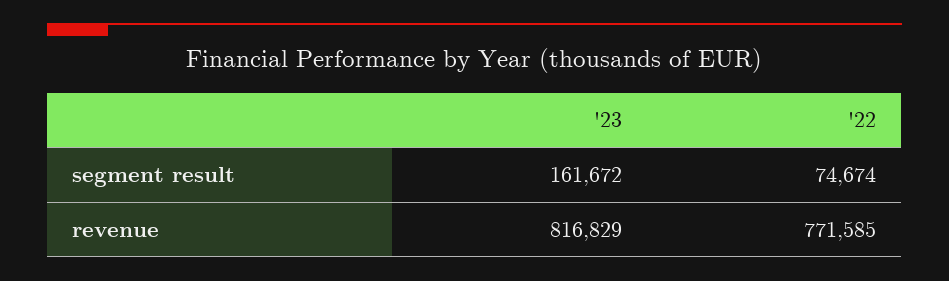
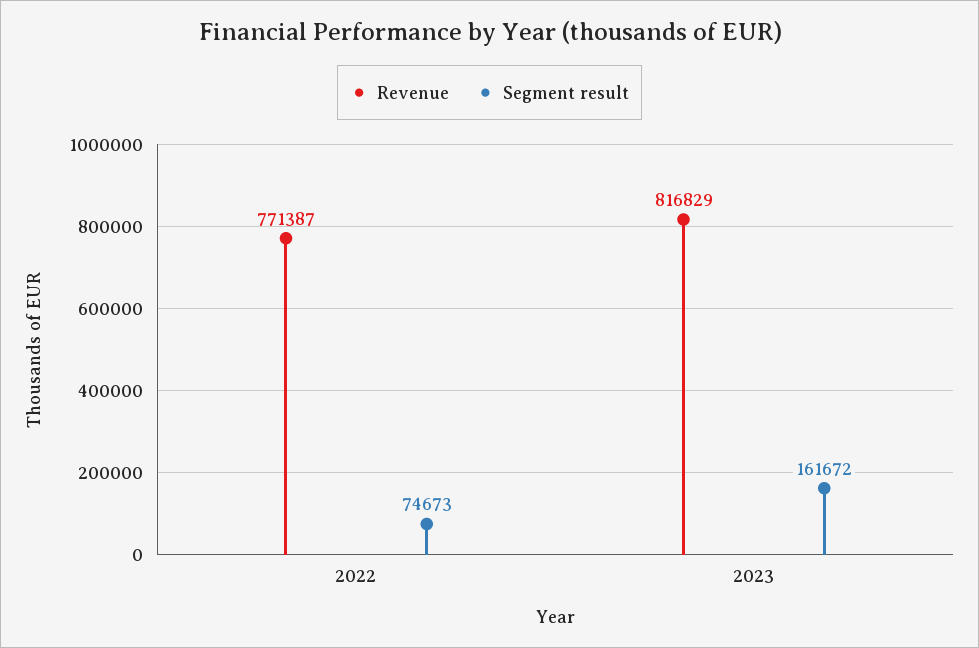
  {
    "segment result": {
      "'23": 161672,
-     "'22": 74674
+     "'22": 74673
    },
    "revenue": {
      "'23": 816829,
-     "'22": 771585
+     "'22": 771387
    }
  }

